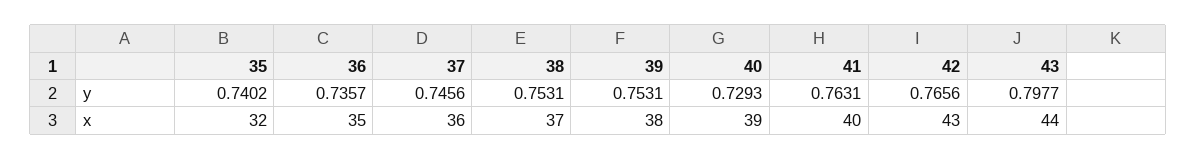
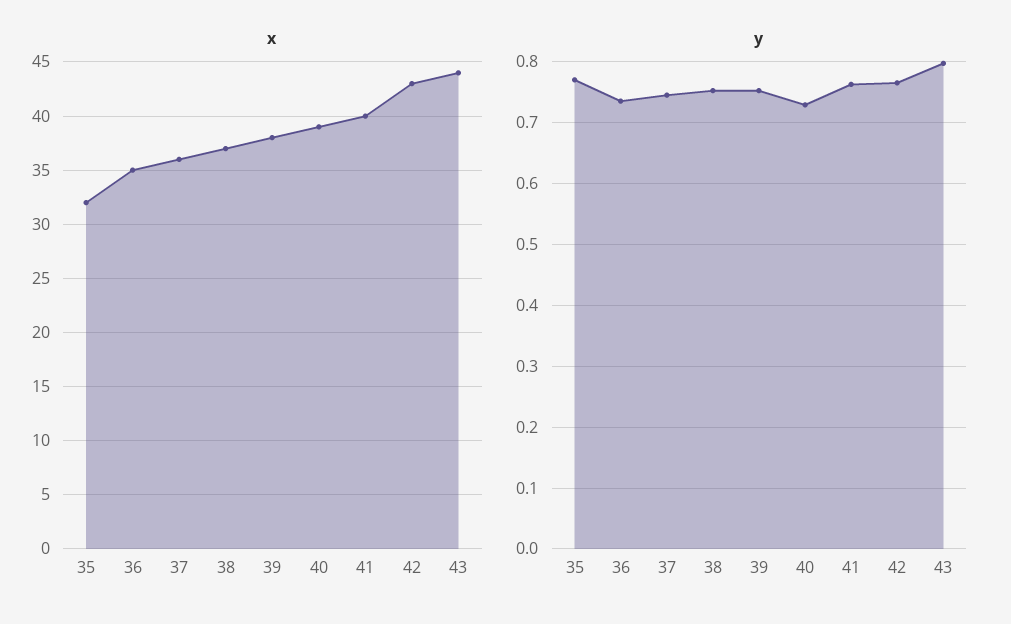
  {
    "y": {
-     "35": 0.7402,
+     "35": 0.77,
      "36": 0.7357,
      "37": 0.7456,
      "38": 0.7531,
      "39": 0.7531,
      "40": 0.7293,
      "41": 0.7631,
      "42": 0.7656,
      "43": 0.7977
    },
    "x": {
      "35": 32,
      "36": 35,
      "37": 36,
      "38": 37,
      "39": 38,
      "40": 39,
      "41": 40,
      "42": 43,
      "43": 44
    }
  }

